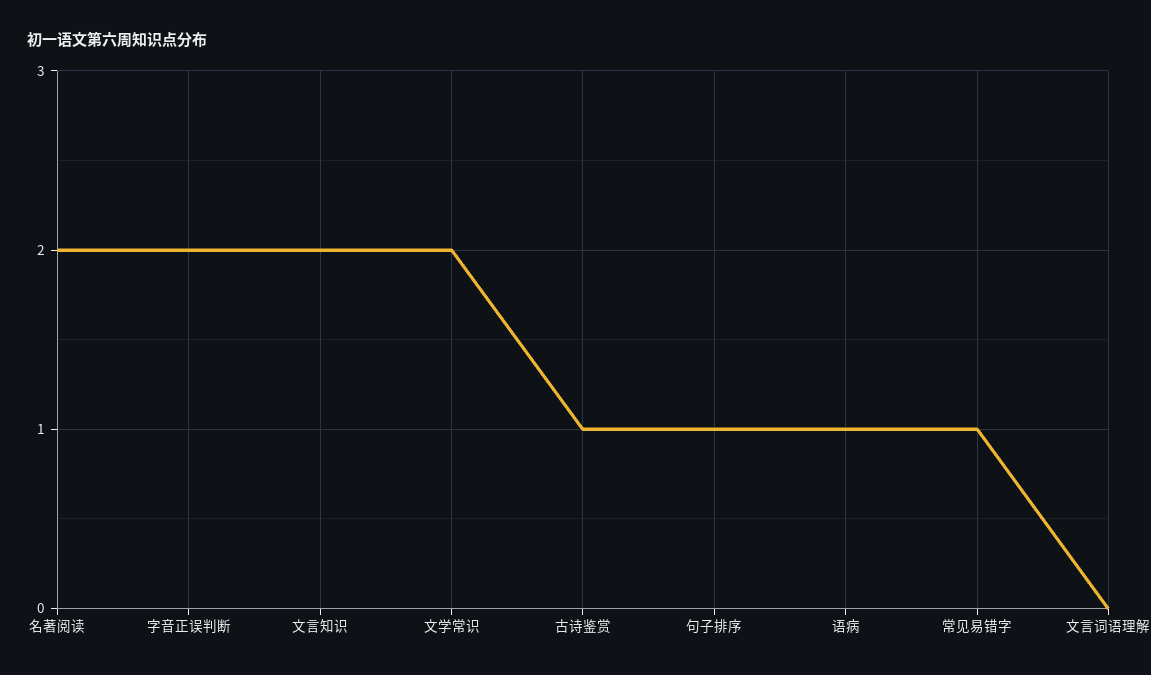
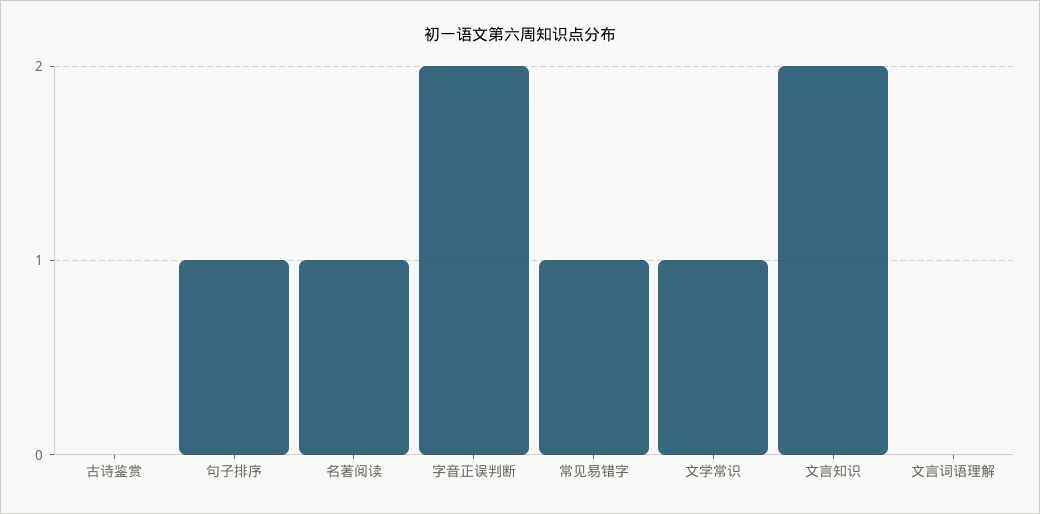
  {
-   "名著阅读": 2,
+   "名著阅读": 1,
    "字音正误判断": 2,
    "文言知识": 2,
-   "文学常识": 2,
+   "文学常识": 1,
-   "古诗鉴赏": 1,
+   "古诗鉴赏": 0,
    "句子排序": 1,
-   "语病": 1,
    "常见易错字": 1,
    "文言词语理解": 0
  }

